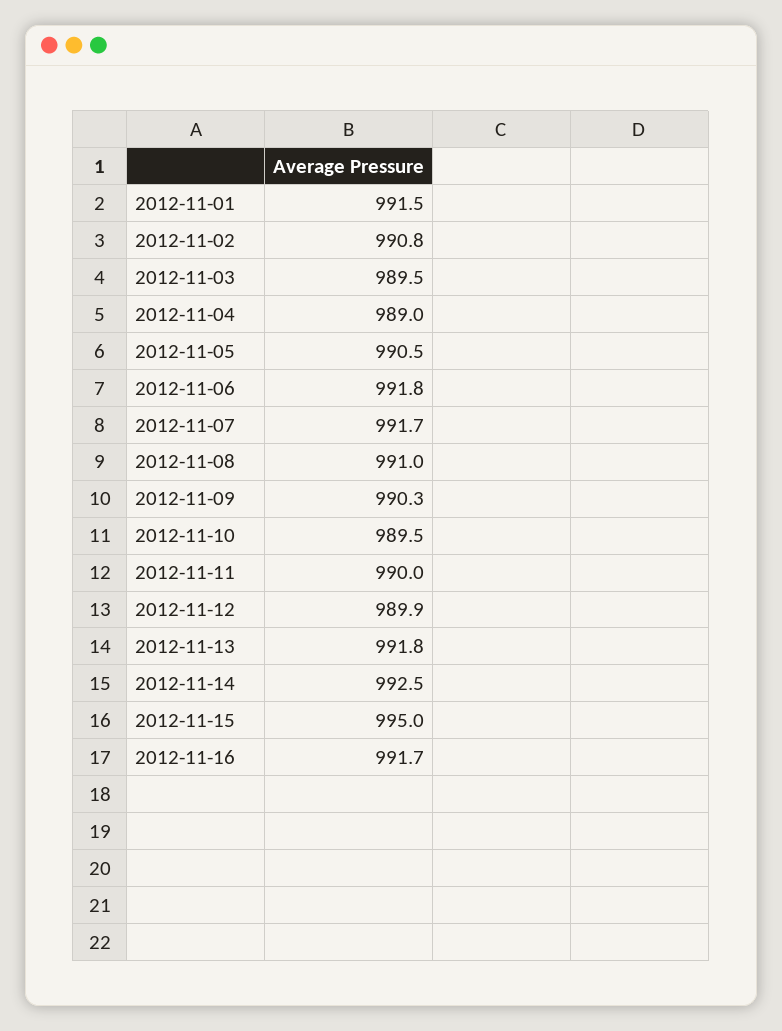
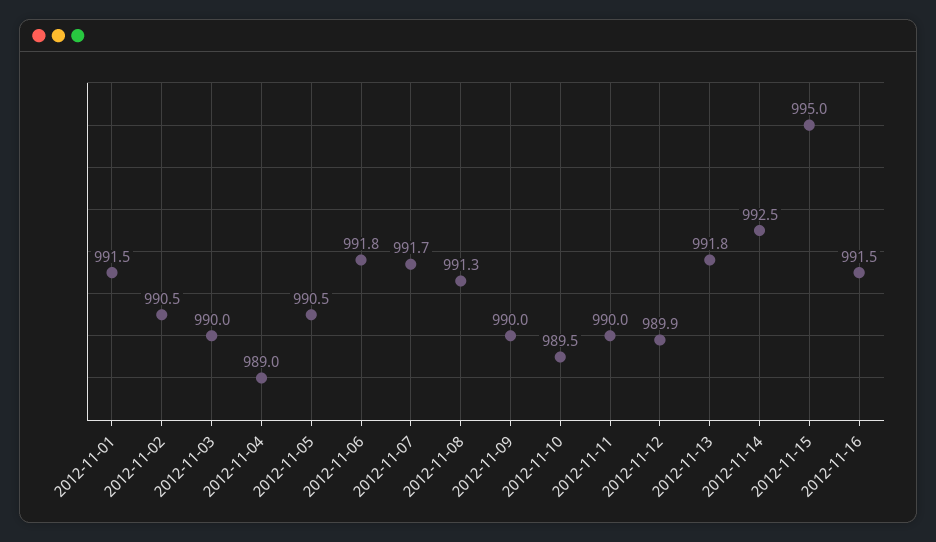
  {
    "2012-11-01": 991.5,
-   "2012-11-02": 990.8,
+   "2012-11-02": 990.5,
-   "2012-11-03": 989.5,
+   "2012-11-03": 990,
    "2012-11-04": 989,
    "2012-11-05": 990.5,
    "2012-11-06": 991.8,
    "2012-11-07": 991.7,
-   "2012-11-08": 991,
+   "2012-11-08": 991.3,
-   "2012-11-09": 990.3,
+   "2012-11-09": 990,
    "2012-11-10": 989.5,
    "2012-11-11": 990,
    "2012-11-12": 989.9,
    "2012-11-13": 991.8,
    "2012-11-14": 992.5,
    "2012-11-15": 995,
-   "2012-11-16": 991.7
+   "2012-11-16": 991.5
  }

